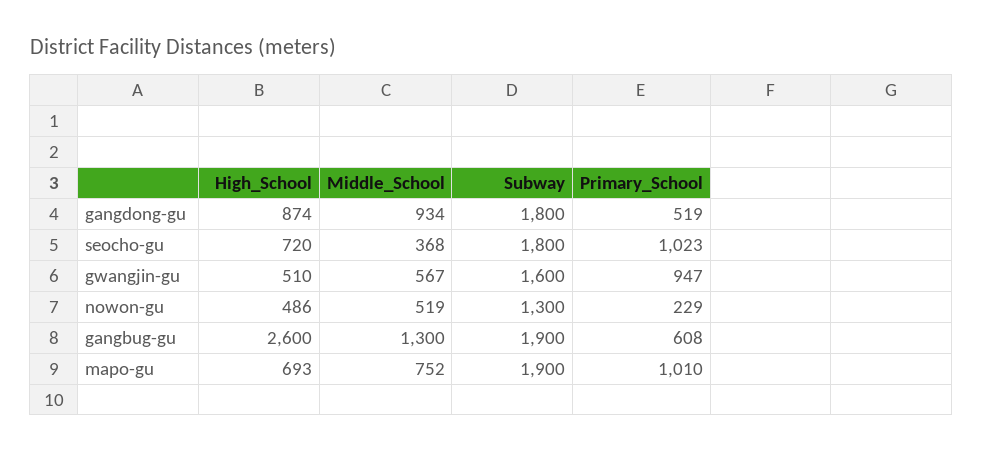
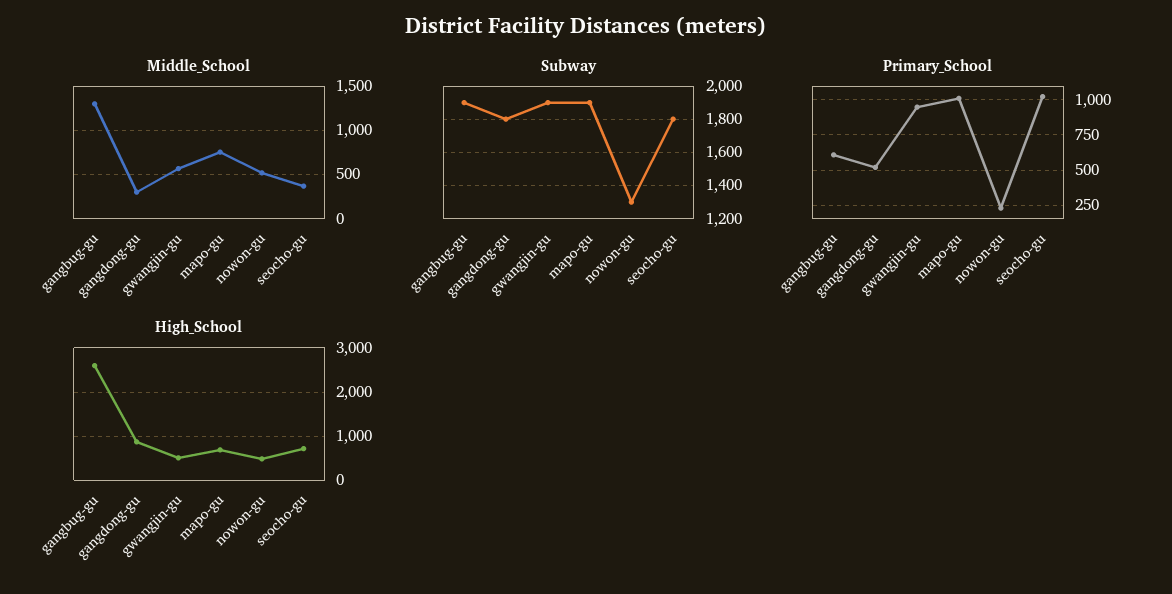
  {
    "High_School": {
      "gangdong-gu": 874,
      "seocho-gu": 720,
      "gwangjin-gu": 510,
      "nowon-gu": 486,
      "gangbug-gu": 2600,
      "mapo-gu": 693
    },
    "Middle_School": {
-     "gangdong-gu": 934,
+     "gangdong-gu": 300,
      "seocho-gu": 368,
      "gwangjin-gu": 567,
      "nowon-gu": 519,
      "gangbug-gu": 1300,
      "mapo-gu": 752
    },
    "Subway": {
      "gangdong-gu": 1800,
      "seocho-gu": 1800,
-     "gwangjin-gu": 1600,
+     "gwangjin-gu": 1900,
      "nowon-gu": 1300,
      "gangbug-gu": 1900,
      "mapo-gu": 1900
    },
    "Primary_School": {
      "gangdong-gu": 519,
      "seocho-gu": 1023,
      "gwangjin-gu": 947,
      "nowon-gu": 229,
      "gangbug-gu": 608,
      "mapo-gu": 1010
    }
  }

